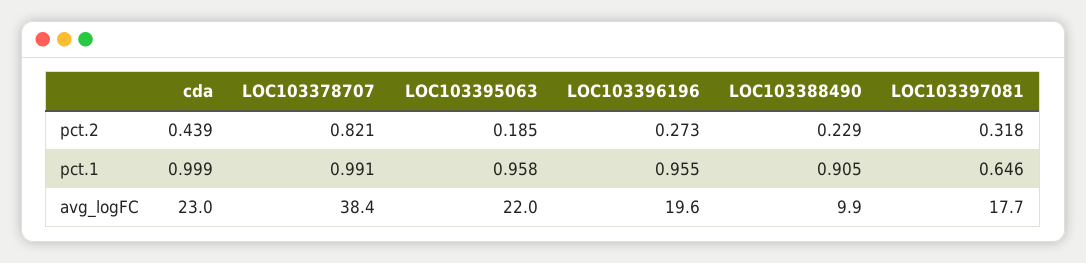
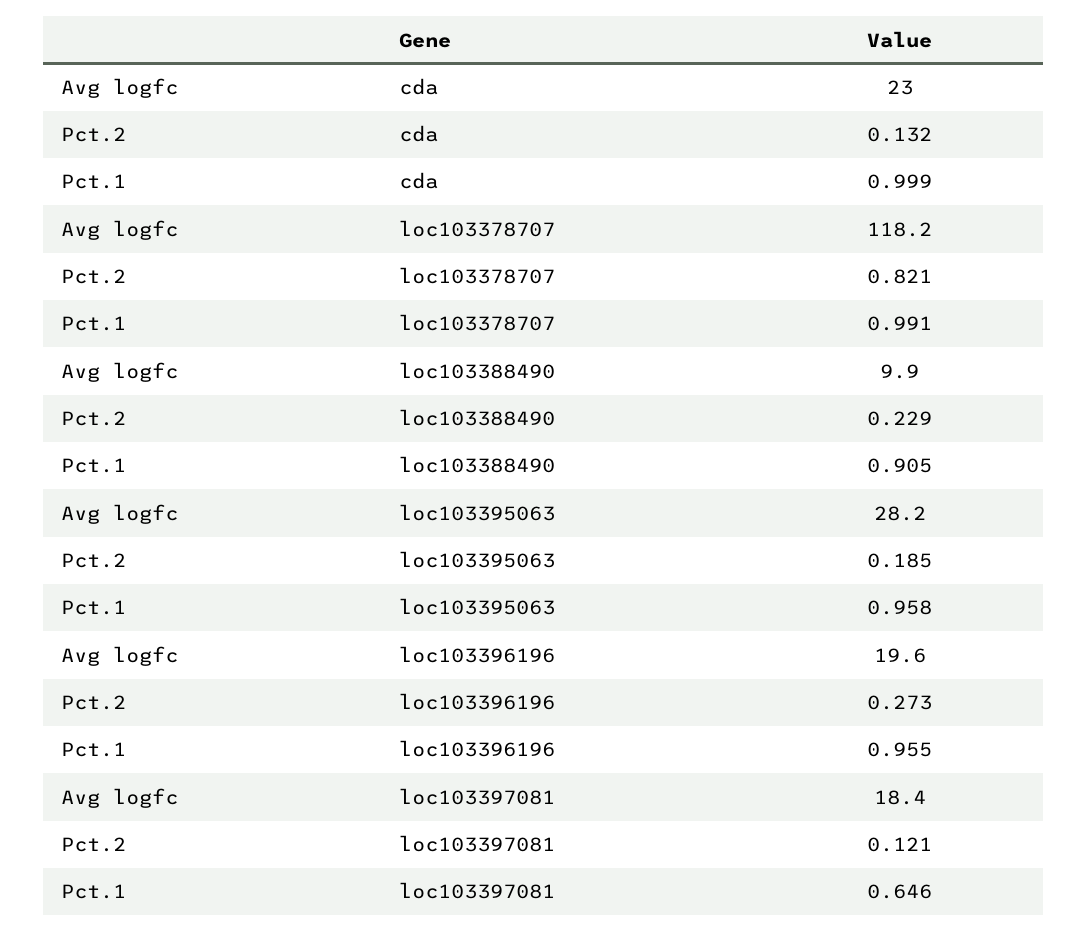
  {
    "cda": {
-     "pct.2": 0.439,
+     "pct.2": 0.132,
      "pct.1": 0.999,
      "avg_logFC": 23
    },
    "LOC103378707": {
      "pct.2": 0.821,
      "pct.1": 0.991,
-     "avg_logFC": 38.4
+     "avg_logFC": 118.2
    },
    "LOC103395063": {
      "pct.2": 0.185,
      "pct.1": 0.958,
-     "avg_logFC": 22
+     "avg_logFC": 28.2
    },
    "LOC103396196": {
      "pct.2": 0.273,
      "pct.1": 0.955,
      "avg_logFC": 19.6
    },
    "LOC103388490": {
      "pct.2": 0.229,
      "pct.1": 0.905,
      "avg_logFC": 9.9
    },
    "LOC103397081": {
-     "pct.2": 0.318,
+     "pct.2": 0.121,
      "pct.1": 0.646,
-     "avg_logFC": 17.7
+     "avg_logFC": 18.4
    }
  }

